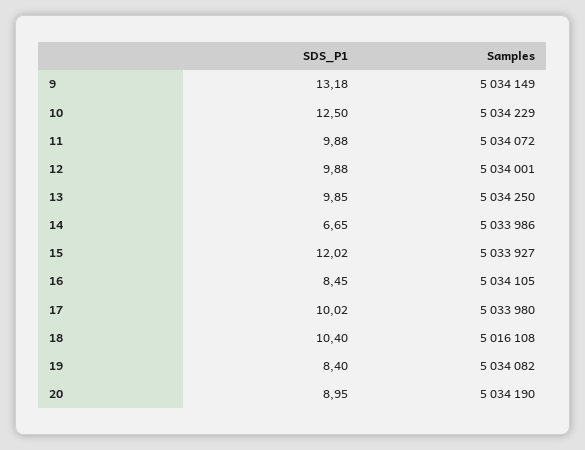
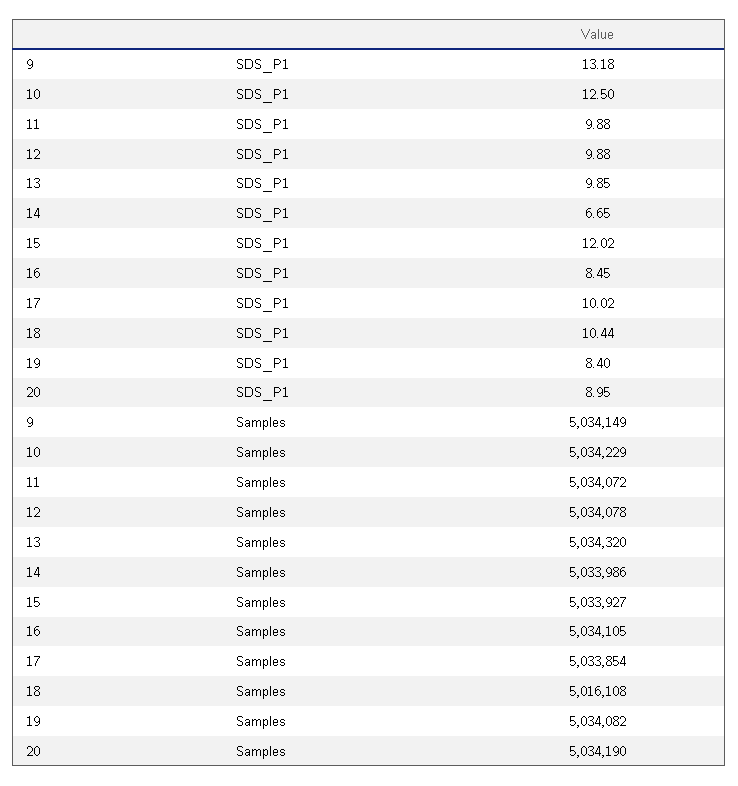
  {
    "SDS_P1": {
      "9": 13.18,
      "10": 12.5,
      "11": 9.88,
      "12": 9.88,
      "13": 9.85,
      "14": 6.65,
      "15": 12.02,
      "16": 8.45,
      "17": 10.02,
-     "18": 10.4,
+     "18": 10.44,
      "19": 8.4,
      "20": 8.95
    },
    "Samples": {
      "9": 5034149,
      "10": 5034229,
      "11": 5034072,
-     "12": 5034001,
+     "12": 5034078,
-     "13": 5034250,
+     "13": 5034320,
      "14": 5033986,
      "15": 5033927,
      "16": 5034105,
-     "17": 5033980,
+     "17": 5033854,
      "18": 5016108,
      "19": 5034082,
      "20": 5034190
    }
  }

